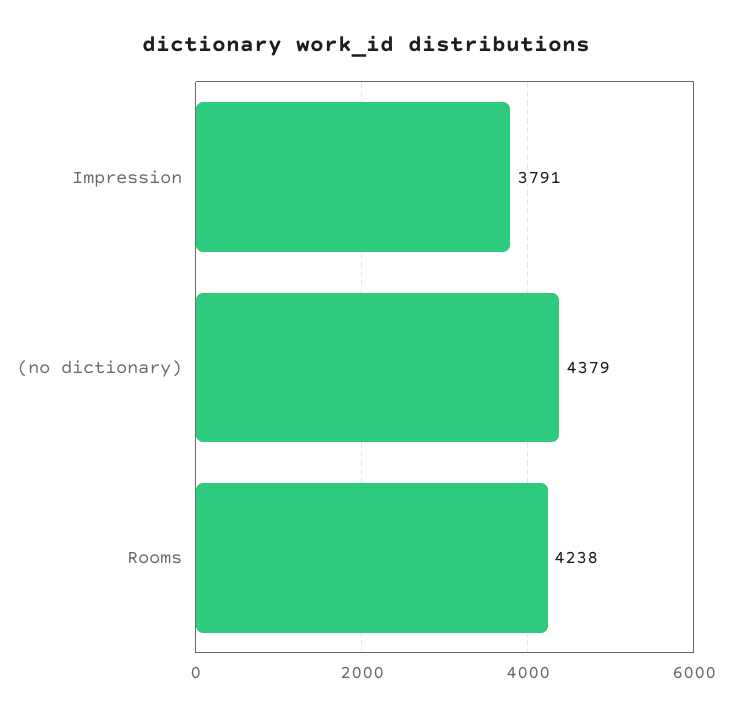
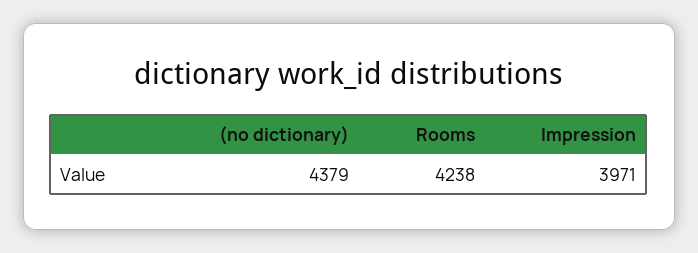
  {
-   "Impression": 3791,
+   "Impression": 3971,
    "(no dictionary)": 4379,
    "Rooms": 4238
  }

